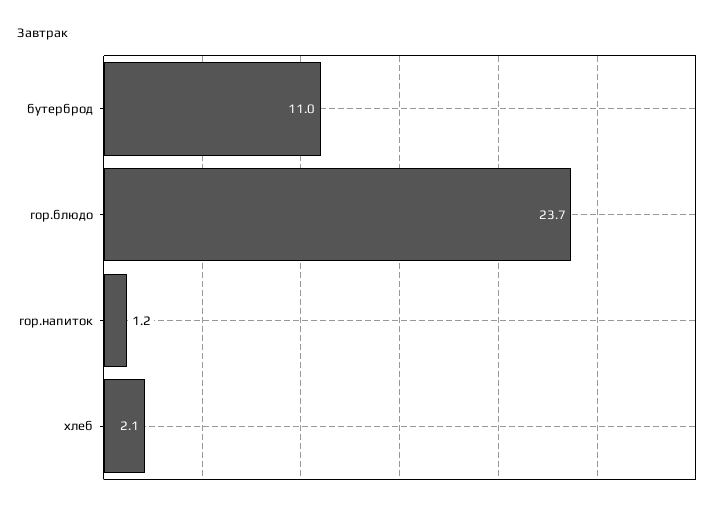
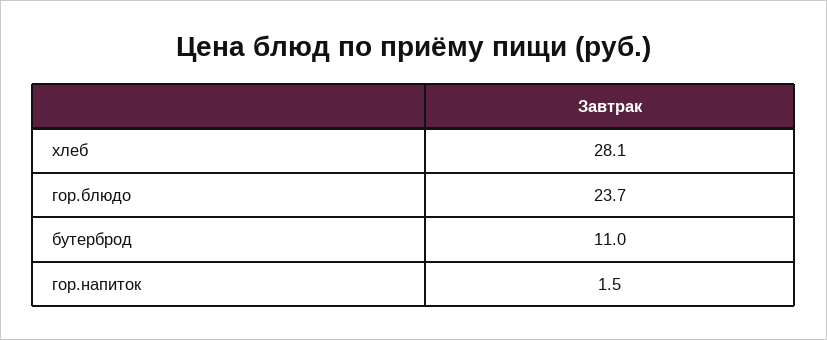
  {
    "бутерброд": 11,
    "гор.блюдо": 23.7,
-   "гор.напиток": 1.2,
+   "гор.напиток": 1.5,
-   "хлеб": 2.1
+   "хлеб": 28.1
  }

